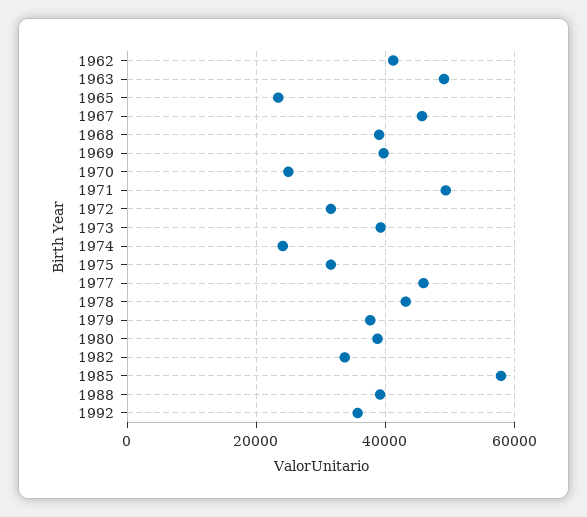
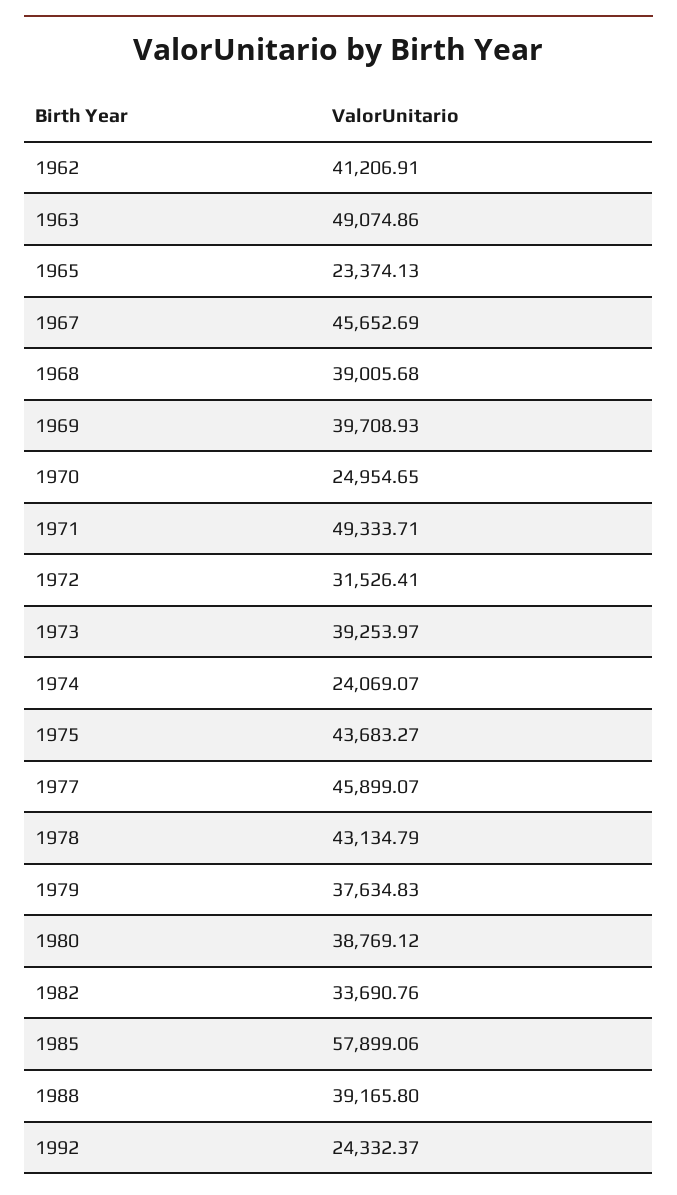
  {
    "1962": 41206.91,
    "1963": 49074.86,
    "1965": 23374.13,
    "1967": 45652.69,
    "1968": 39005.68,
    "1969": 39708.93,
    "1970": 24954.65,
    "1971": 49333.71,
    "1972": 31526.41,
    "1973": 39253.97,
    "1974": 24069.07,
-   "1975": 32000,
+   "1975": 43683.27,
    "1977": 45899.07,
    "1978": 43134.79,
    "1979": 37634.83,
    "1980": 38769.12,
    "1982": 33690.76,
    "1985": 57899.06,
    "1988": 39165.8,
-   "1992": 36000
+   "1992": 24332.37
  }

